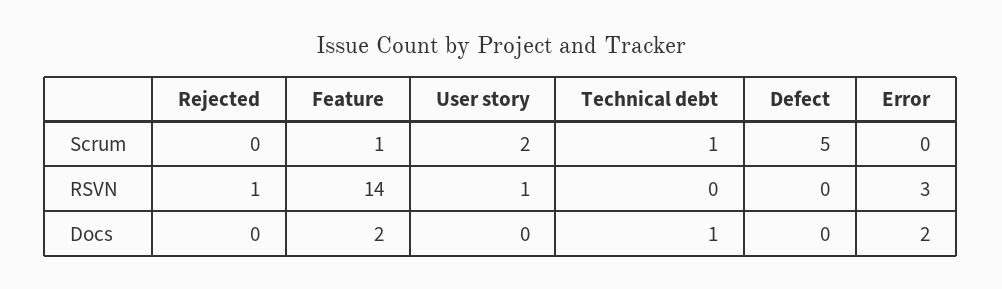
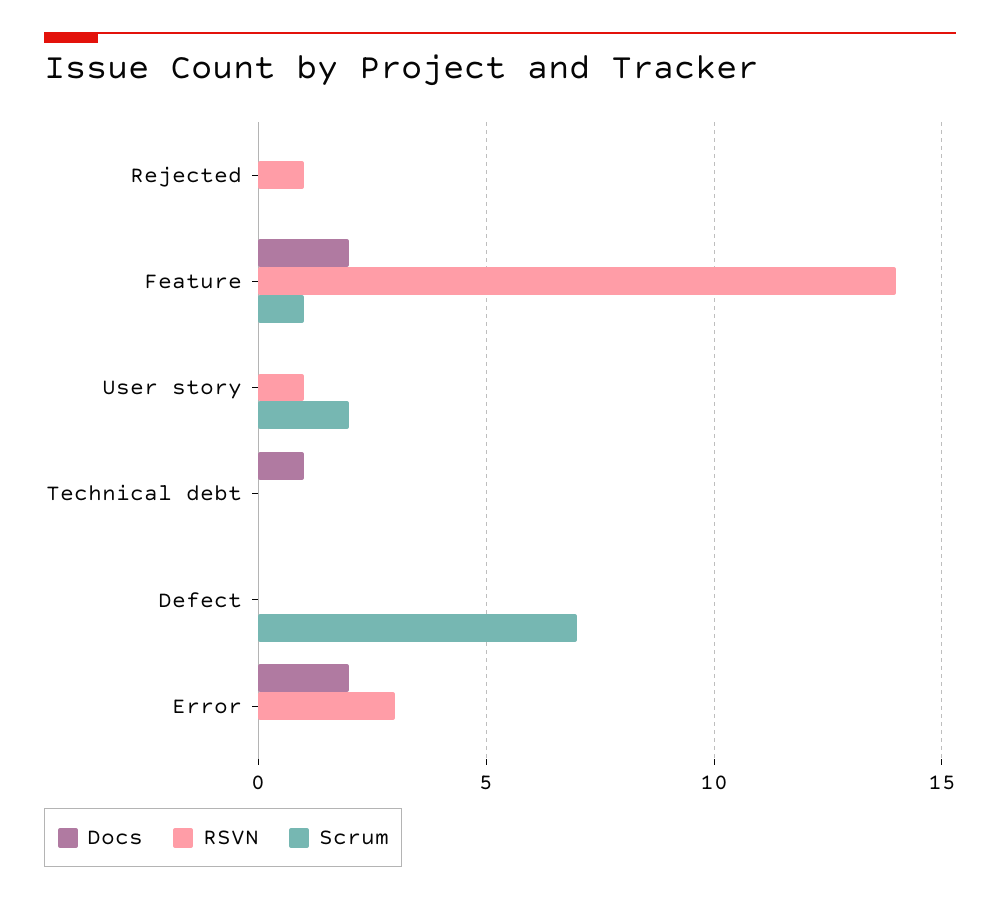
  {
    "Scrum": {
      "Rejected": 0,
      "Feature": 1,
      "User story": 2,
-     "Technical debt": 1,
+     "Technical debt": 0,
-     "Defect": 5,
+     "Defect": 7,
      "Error": 0
    },
    "RSVN": {
      "Rejected": 1,
      "Feature": 14,
      "User story": 1,
      "Technical debt": 0,
      "Defect": 0,
      "Error": 3
    },
    "Docs": {
      "Rejected": 0,
      "Feature": 2,
      "User story": 0,
      "Technical debt": 1,
      "Defect": 0,
      "Error": 2
    }
  }

